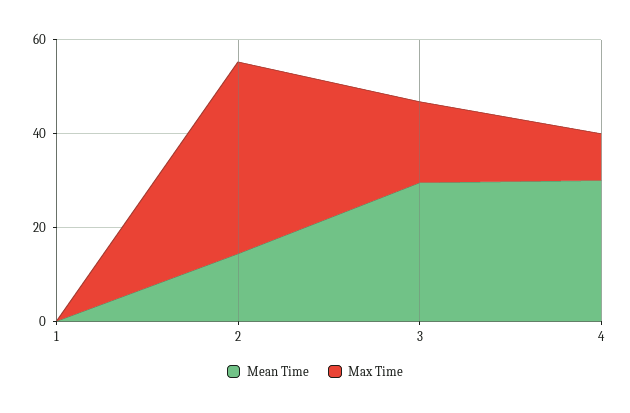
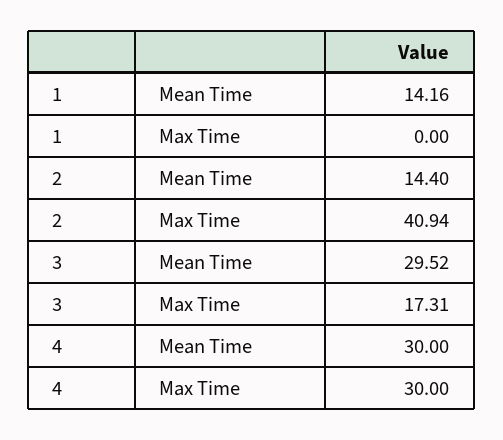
  {
    "Mean Time": {
-     "1": 0,
+     "1": 14.16,
      "2": 14.4,
      "3": 29.52,
      "4": 30
    },
    "Max Time": {
      "1": 0,
      "2": 40.94,
      "3": 17.31,
-     "4": 10
+     "4": 30
    }
  }

